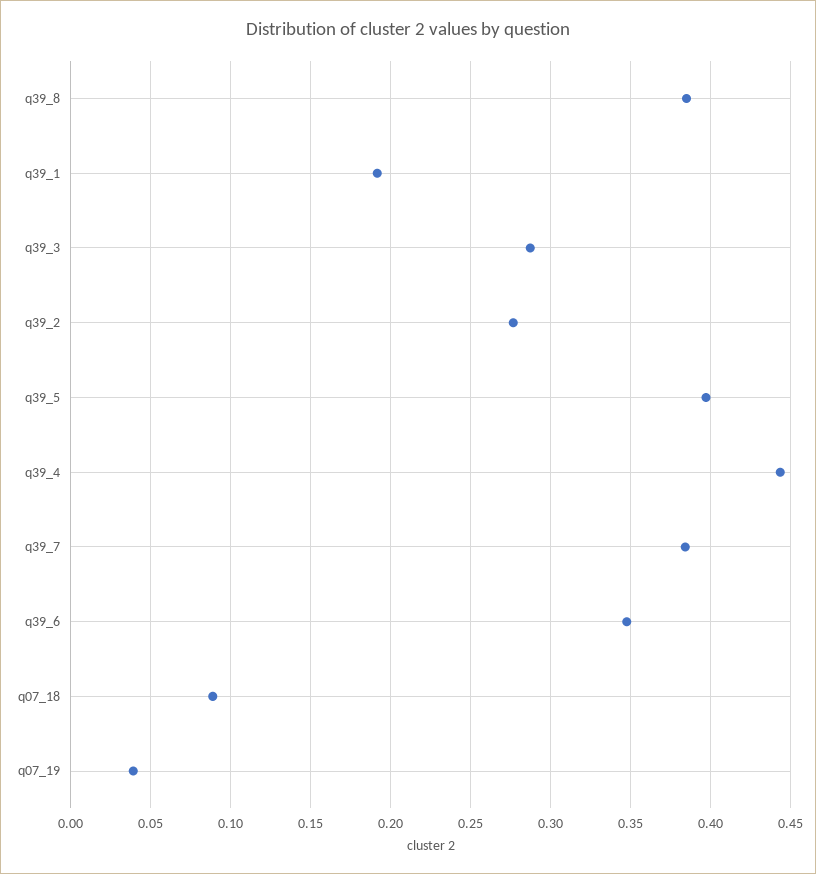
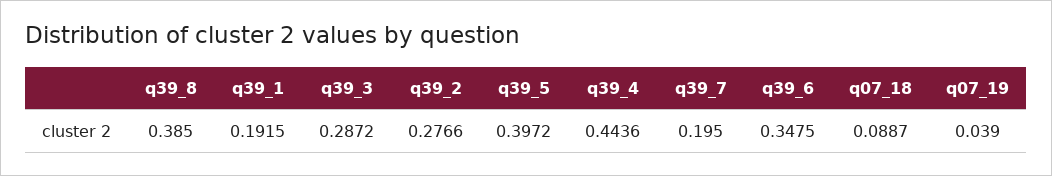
  {
    "q39_8": 0.385,
    "q39_1": 0.1915,
    "q39_3": 0.2872,
    "q39_2": 0.2766,
    "q39_5": 0.3972,
    "q39_4": 0.4436,
-   "q39_7": 0.385,
+   "q39_7": 0.195,
    "q39_6": 0.3475,
    "q07_18": 0.0887,
    "q07_19": 0.039
  }

